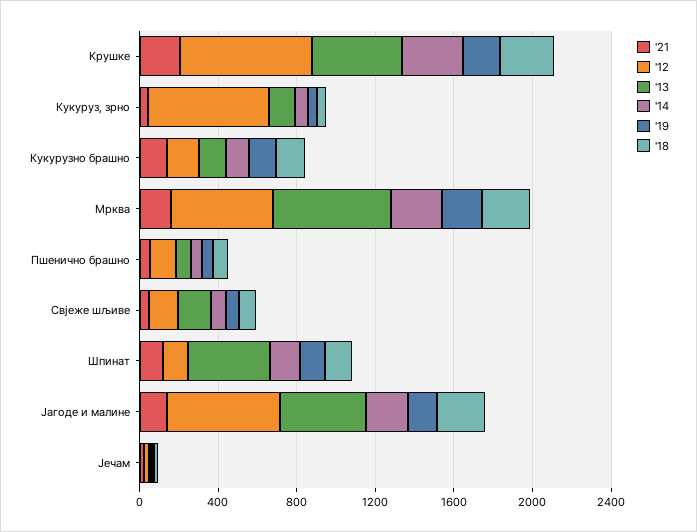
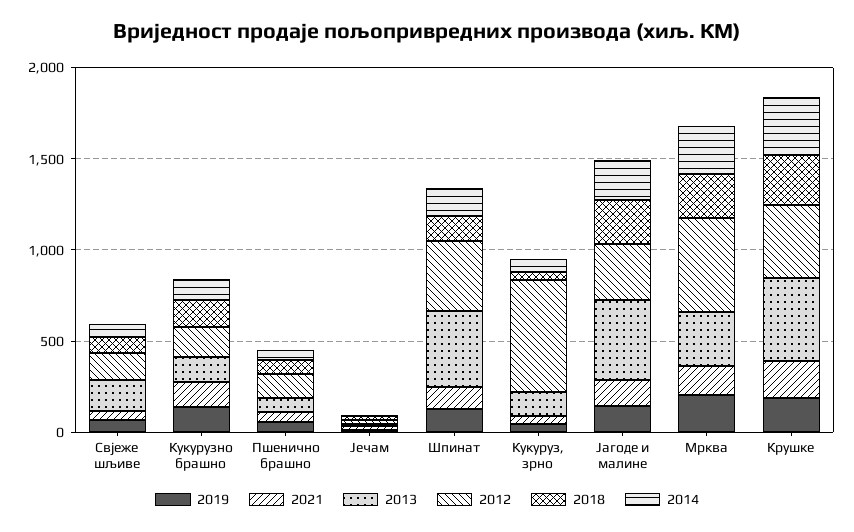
  {
    "'21": {
      "Крушке": 200,
      "Кукуруз, зрно": 0,
      "Кукурузно брашно": 100,
      "Мрква": 200,
      "Пшенично брашно": 100,
      "Свјеже шљиве": 100,
      "Шпинат": 100,
      "Јагоде и малине": 100,
      "Јечам": 0
    },
    "'12": {
-     "Крушке": 700,
+     "Крушке": 400,
      "Кукуруз, зрно": 600,
      "Кукурузно брашно": 200,
      "Мрква": 500,
      "Пшенично брашно": 100,
      "Свјеже шљиве": 100,
-     "Шпинат": 100,
+     "Шпинат": 400,
-     "Јагоде и малине": 600,
+     "Јагоде и малине": 300,
      "Јечам": 0
    },
    "'13": {
      "Крушке": 500,
      "Кукуруз, зрно": 100,
      "Кукурузно брашно": 100,
-     "Мрква": 600,
+     "Мрква": 300,
      "Пшенично брашно": 100,
      "Свјеже шљиве": 200,
      "Шпинат": 400,
      "Јагоде и малине": 400,
      "Јечам": 0
    },
    "'14": {
      "Крушке": 300,
      "Кукуруз, зрно": 100,
      "Кукурузно брашно": 100,
      "Мрква": 300,
      "Пшенично брашно": 100,
      "Свјеже шљиве": 100,
      "Шпинат": 200,
      "Јагоде и малине": 200,
      "Јечам": 0
    },
    "'19": {
      "Крушке": 200,
      "Кукуруз, зрно": 0,
      "Кукурузно брашно": 100,
      "Мрква": 200,
      "Пшенично брашно": 100,
      "Свјеже шљиве": 100,
      "Шпинат": 100,
      "Јагоде и малине": 100,
      "Јечам": 0
    },
    "'18": {
      "Крушке": 300,
      "Кукуруз, зрно": 0,
      "Кукурузно брашно": 100,
      "Мрква": 200,
      "Пшенично брашно": 100,
      "Свјеже шљиве": 100,
      "Шпинат": 100,
      "Јагоде и малине": 200,
      "Јечам": 0
    }
  }

